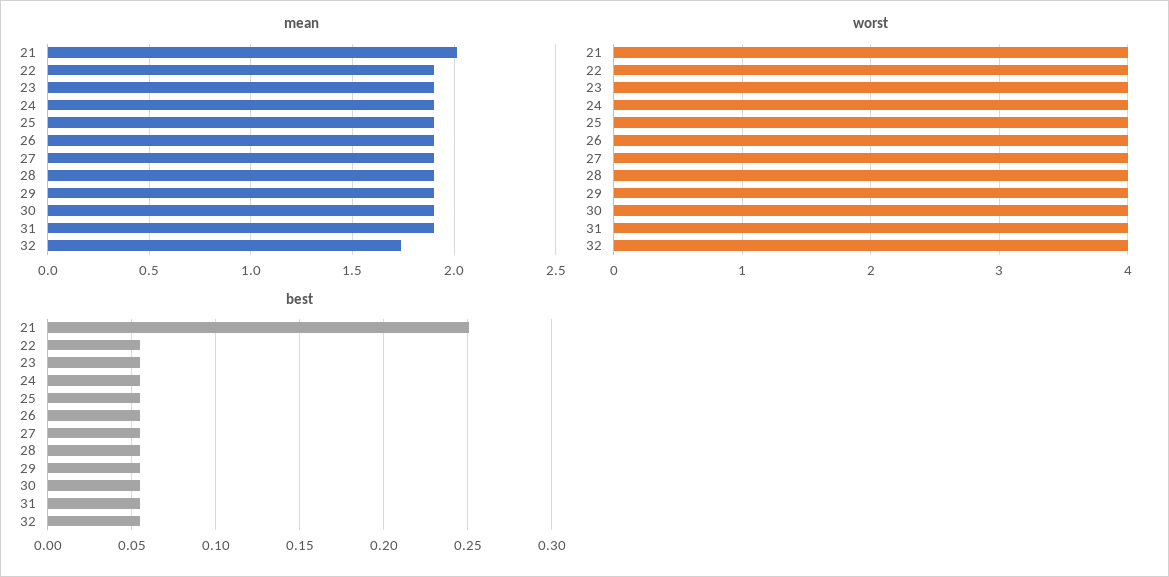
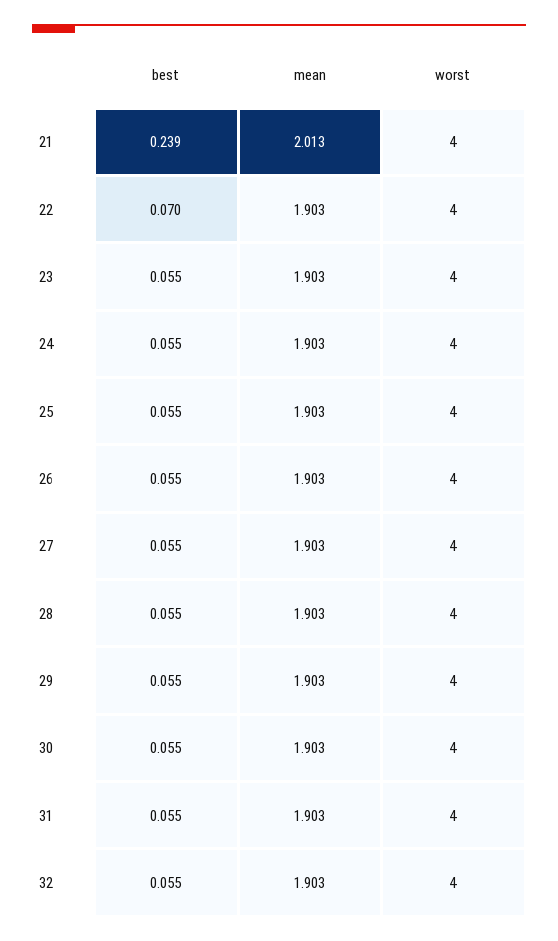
  {
    "mean": {
      "21": 2.013,
      "22": 1.903,
      "23": 1.903,
      "24": 1.903,
      "25": 1.903,
      "26": 1.903,
      "27": 1.903,
      "28": 1.903,
      "29": 1.903,
      "30": 1.903,
      "31": 1.903,
-     "32": 1.75
+     "32": 1.903
    },
    "worst": {
      "21": 4,
      "22": 4,
      "23": 4,
      "24": 4,
      "25": 4,
      "26": 4,
      "27": 4,
      "28": 4,
      "29": 4,
      "30": 4,
      "31": 4,
      "32": 4
    },
    "best": {
-     "21": 0.25,
+     "21": 0.239,
-     "22": 0.055,
+     "22": 0.07,
      "23": 0.055,
      "24": 0.055,
      "25": 0.055,
      "26": 0.055,
      "27": 0.055,
      "28": 0.055,
      "29": 0.055,
      "30": 0.055,
      "31": 0.055,
      "32": 0.055
    }
  }

